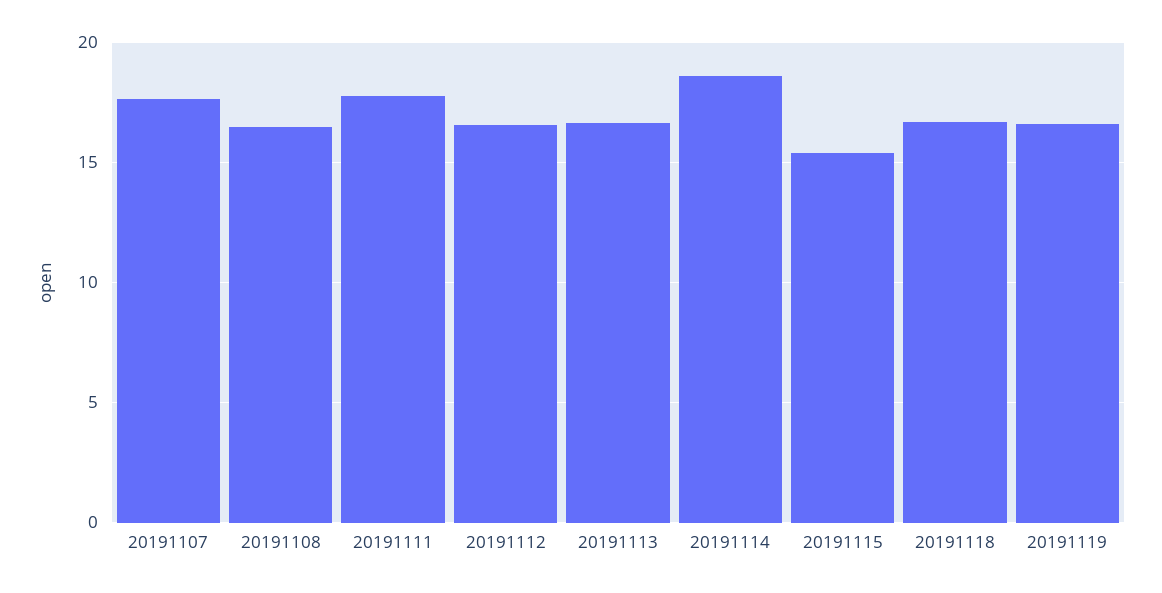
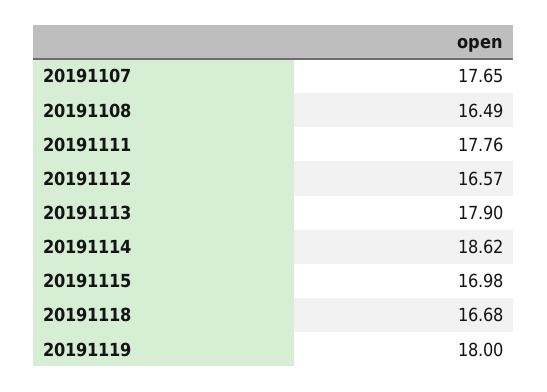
  {
    "20191107": 17.65,
    "20191108": 16.49,
    "20191111": 17.76,
    "20191112": 16.57,
-   "20191113": 16.5,
+   "20191113": 17.9,
    "20191114": 18.62,
-   "20191115": 15.5,
+   "20191115": 16.98,
    "20191118": 16.68,
-   "20191119": 16.5
+   "20191119": 18
  }

